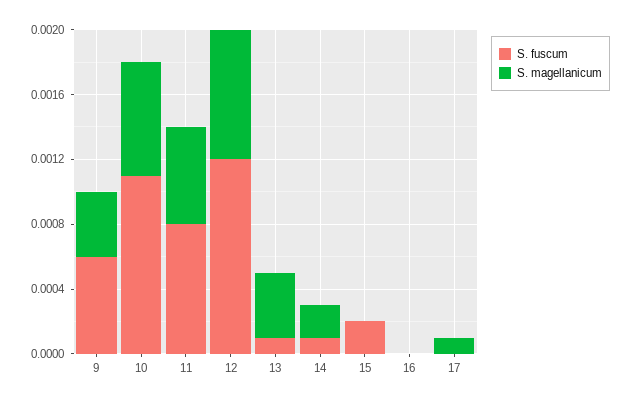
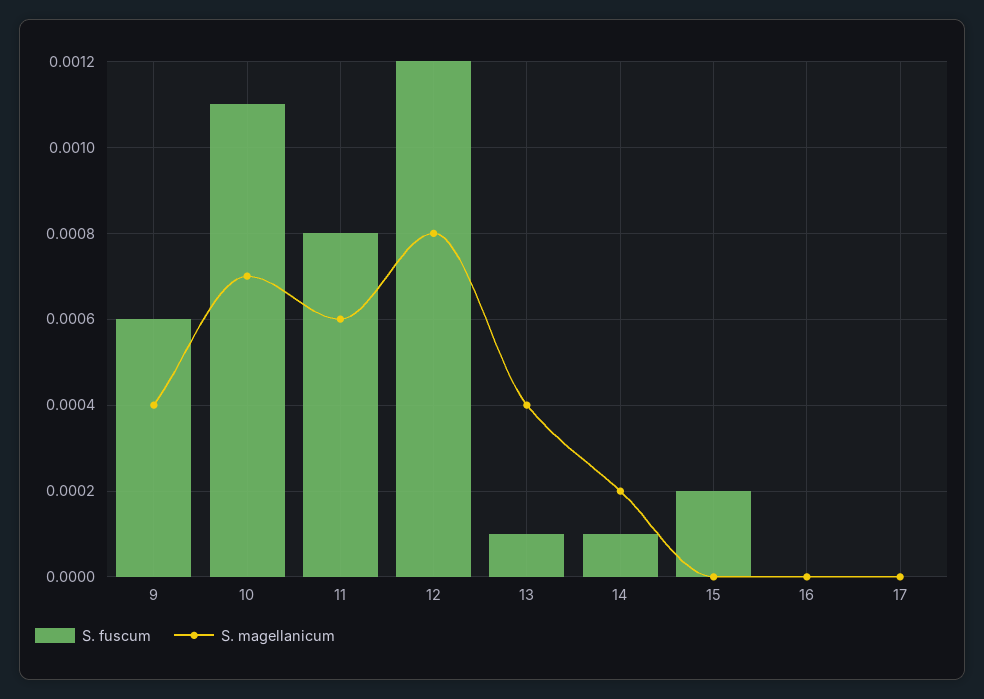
  {
    "S. fuscum": {
      "9": 0.0006,
      "10": 0.0011,
      "11": 0.0008,
      "12": 0.0012,
      "13": 0.0001,
      "14": 0.0001,
      "15": 0.0002,
      "16": 0,
      "17": 0
    },
    "S. magellanicum": {
      "9": 0.0004,
      "10": 0.0007,
      "11": 0.0006,
      "12": 0.0008,
      "13": 0.0004,
      "14": 0.0002,
      "15": 0,
      "16": 0,
-     "17": 0.0001
+     "17": 0
    }
  }

